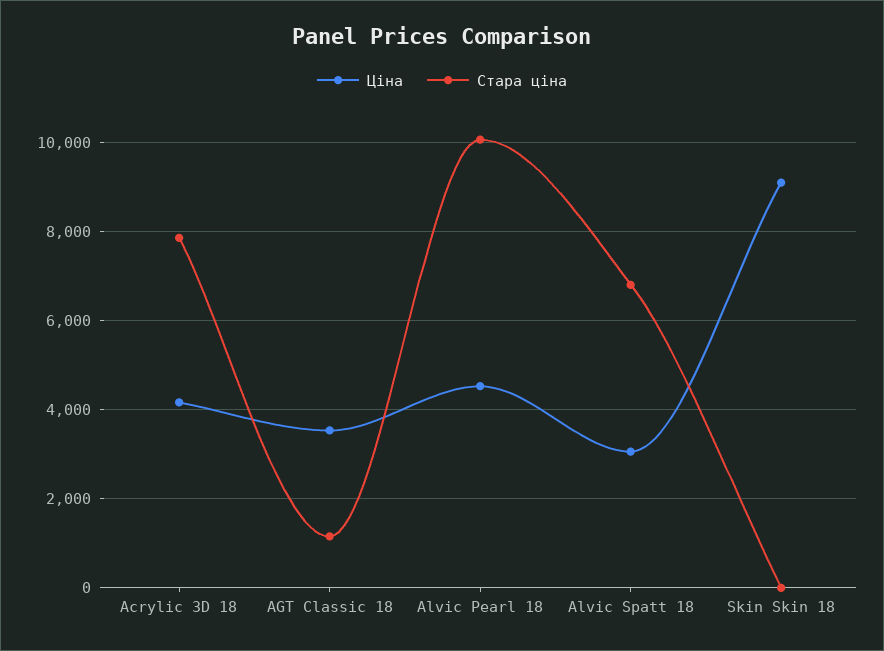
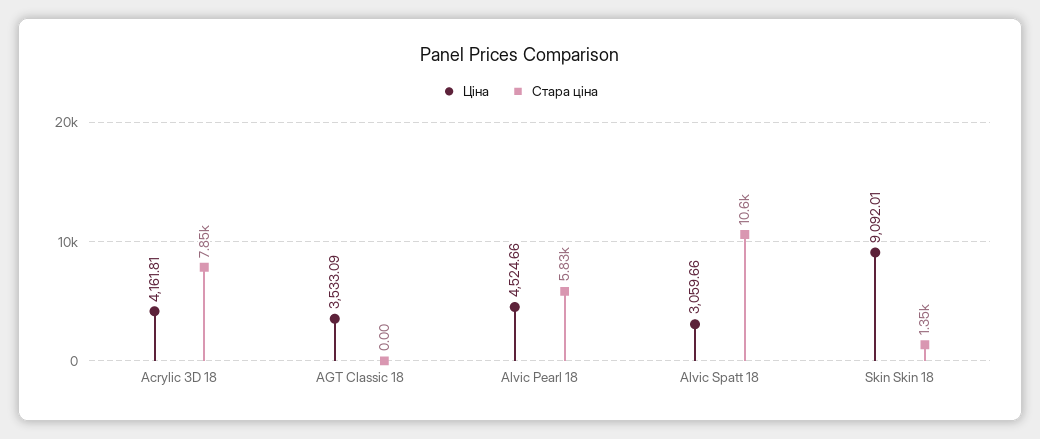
  {
    "Ціна": {
      "Acrylic 3D 18": 4161.81,
      "AGT Classic 18": 3533.09,
      "Alvic Pearl 18": 4524.66,
      "Alvic Spatt 18": 3059.66,
      "Skin Skin 18": 9092.01
    },
    "Стара ціна": {
      "Acrylic 3D 18": 7850,
-     "AGT Classic 18": 1200,
+     "AGT Classic 18": 0,
-     "Alvic Pearl 18": 10000,
+     "Alvic Pearl 18": 5830,
-     "Alvic Spatt 18": 6800,
+     "Alvic Spatt 18": 10600,
-     "Skin Skin 18": 0
+     "Skin Skin 18": 1350
    }
  }

